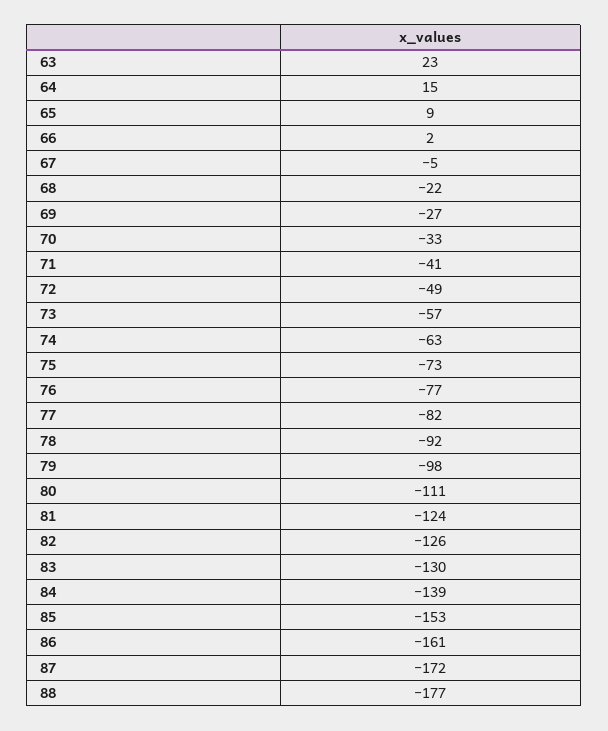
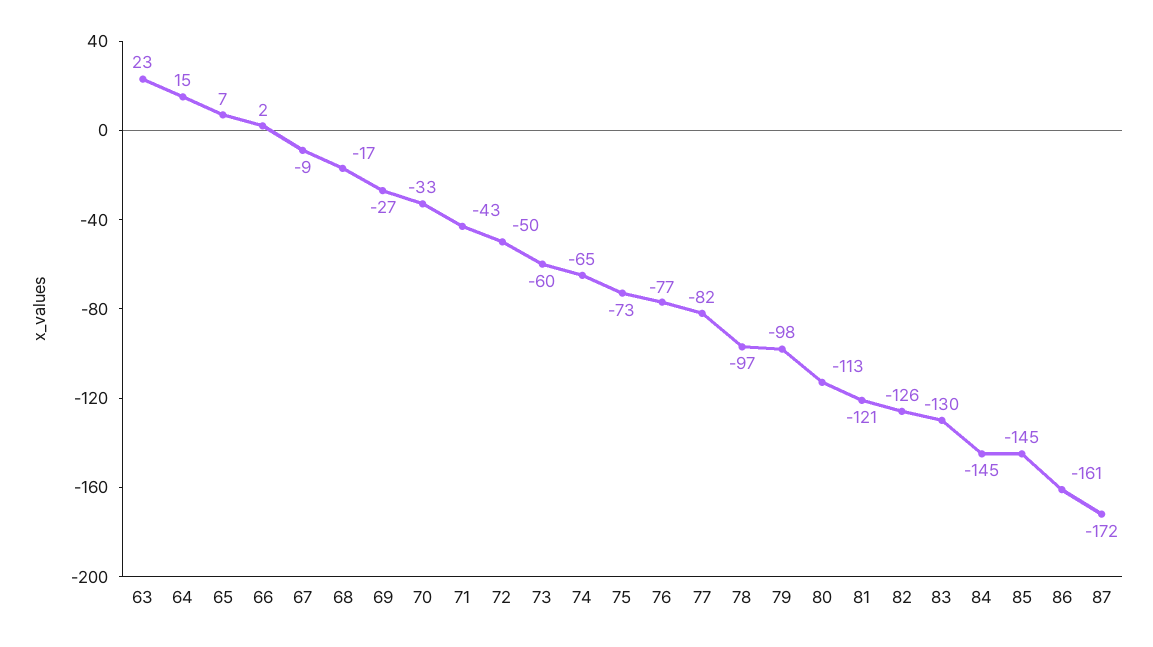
  {
    "63": 23,
    "64": 15,
-   "65": 9,
+   "65": 7,
    "66": 2,
-   "67": -5,
+   "67": -9,
-   "68": -22,
+   "68": -17,
    "69": -27,
    "70": -33,
-   "71": -41,
+   "71": -43,
-   "72": -49,
+   "72": -50,
-   "73": -57,
+   "73": -60,
-   "74": -63,
+   "74": -65,
    "75": -73,
    "76": -77,
    "77": -82,
-   "78": -92,
+   "78": -97,
    "79": -98,
-   "80": -111,
+   "80": -113,
-   "81": -124,
+   "81": -121,
    "82": -126,
    "83": -130,
-   "84": -139,
+   "84": -145,
-   "85": -153,
+   "85": -145,
    "86": -161,
-   "87": -172,
+   "87": -172
-   "88": -177
  }

